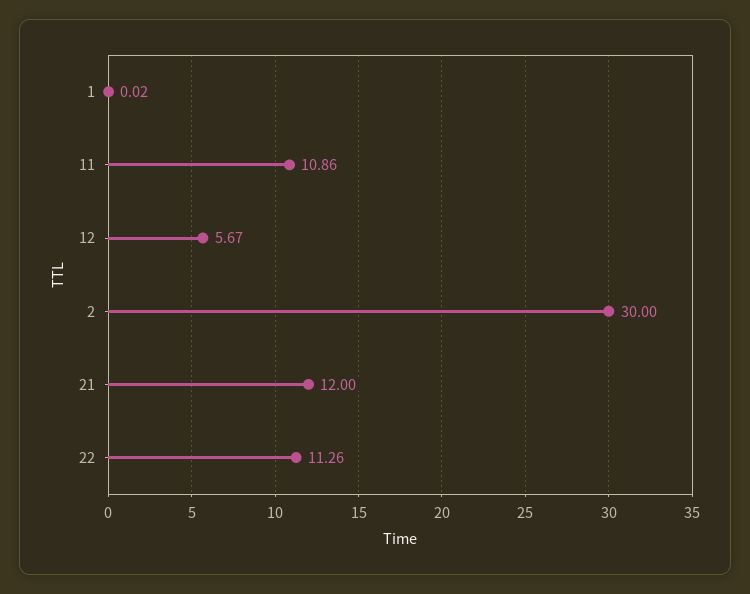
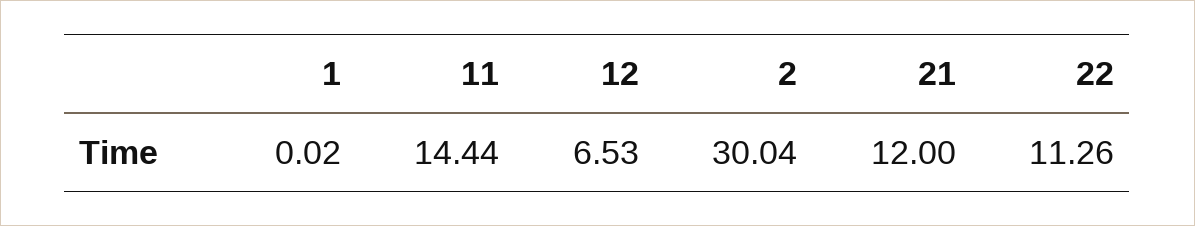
  {
    "1": 0.02,
-   "11": 10.86,
+   "11": 14.44,
-   "12": 5.67,
+   "12": 6.53,
-   "2": 30,
+   "2": 30.04,
    "21": 12,
    "22": 11.26
  }

